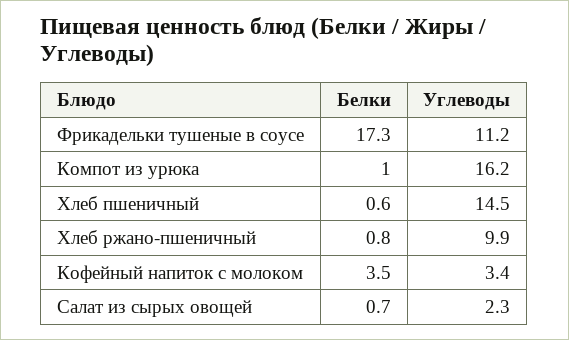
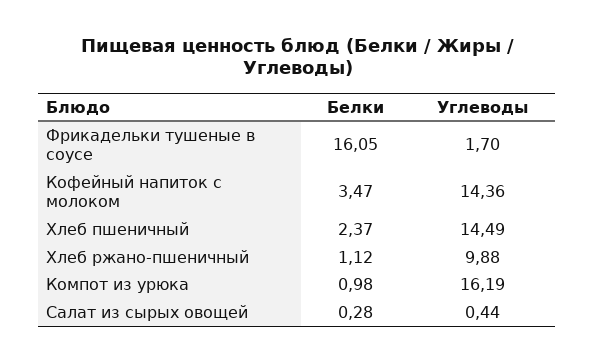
  {
    "Белки": {
-     "Фрикадельки тушеные в соусе": 17.3,
+     "Фрикадельки тушеные в соусе": 16.05,
      "Компот из урюка": 0.98,
-     "Хлеб пшеничный": 0.6,
+     "Хлеб пшеничный": 2.37,
-     "Хлеб ржано-пшеничный": 0.8,
+     "Хлеб ржано-пшеничный": 1.12,
      "Кофейный напиток с молоком": 3.47,
-     "Салат из сырых овощей": 0.7
+     "Салат из сырых овощей": 0.28
    },
    "Углеводы": {
-     "Фрикадельки тушеные в соусе": 11.2,
+     "Фрикадельки тушеные в соусе": 1.7,
      "Компот из урюка": 16.19,
      "Хлеб пшеничный": 14.49,
      "Хлеб ржано-пшеничный": 9.88,
-     "Кофейный напиток с молоком": 3.4,
+     "Кофейный напиток с молоком": 14.36,
-     "Салат из сырых овощей": 2.3
+     "Салат из сырых овощей": 0.44
    }
  }

